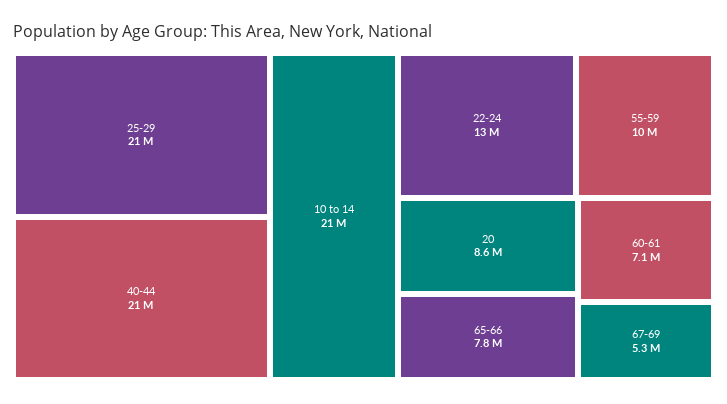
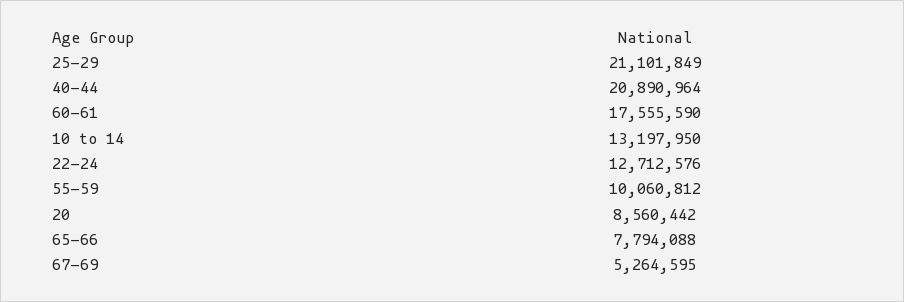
  {
    "25-29": 21101849,
    "40-44": 20890964,
-   "10 to 14": 21000000,
+   "10 to 14": 13197950,
    "22-24": 12712576,
    "55-59": 10060812,
    "20": 8560442,
    "65-66": 7794088,
-   "60-61": 7100000,
+   "60-61": 17555590,
    "67-69": 5264595
  }

